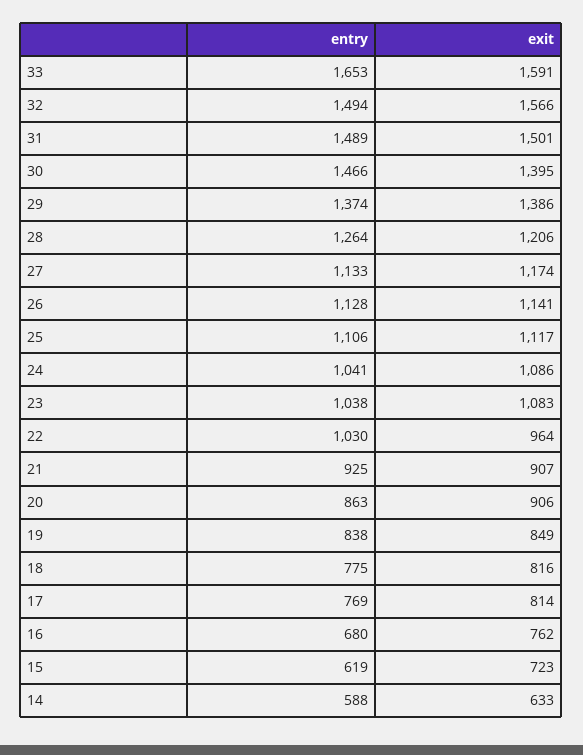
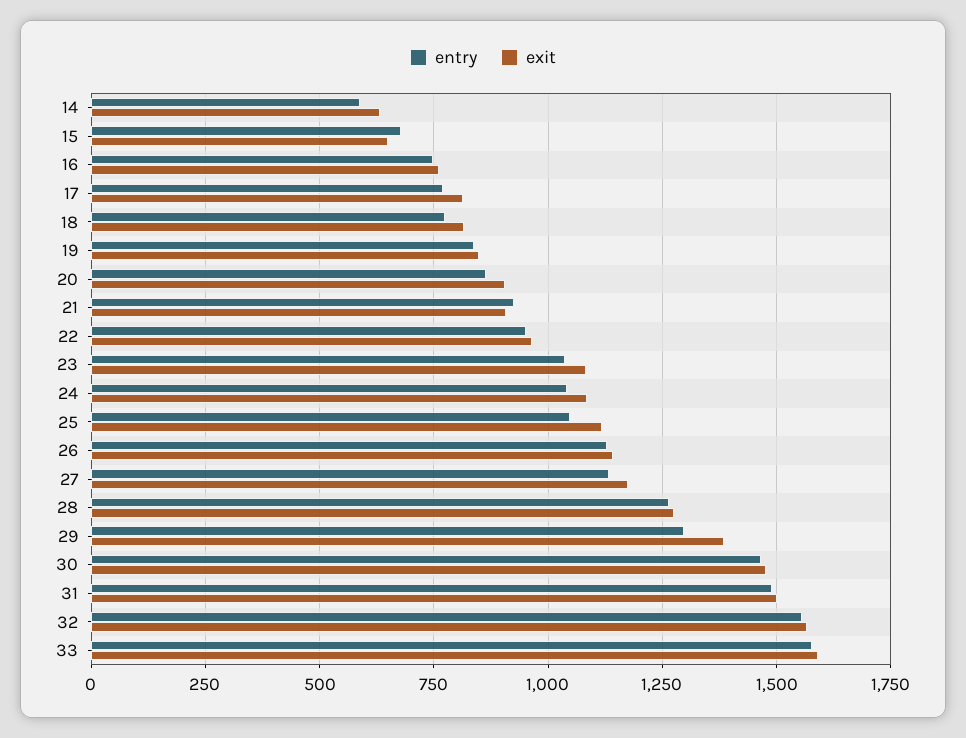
  {
    "entry": {
-     "33": 1653,
+     "33": 1575,
-     "32": 1494,
+     "32": 1550,
      "31": 1489,
      "30": 1466,
-     "29": 1374,
+     "29": 1300,
      "28": 1264,
      "27": 1133,
      "26": 1128,
-     "25": 1106,
+     "25": 1050,
      "24": 1041,
      "23": 1038,
-     "22": 1030,
+     "22": 950,
      "21": 925,
      "20": 863,
      "19": 838,
      "18": 775,
      "17": 769,
-     "16": 680,
+     "16": 750,
-     "15": 619,
+     "15": 675,
      "14": 588
    },
    "exit": {
      "33": 1591,
      "32": 1566,
      "31": 1501,
-     "30": 1395,
+     "30": 1475,
      "29": 1386,
-     "28": 1206,
+     "28": 1275,
      "27": 1174,
      "26": 1141,
      "25": 1117,
      "24": 1086,
      "23": 1083,
      "22": 964,
      "21": 907,
      "20": 906,
      "19": 849,
      "18": 816,
      "17": 814,
      "16": 762,
-     "15": 723,
+     "15": 650,
      "14": 633
    }
  }

